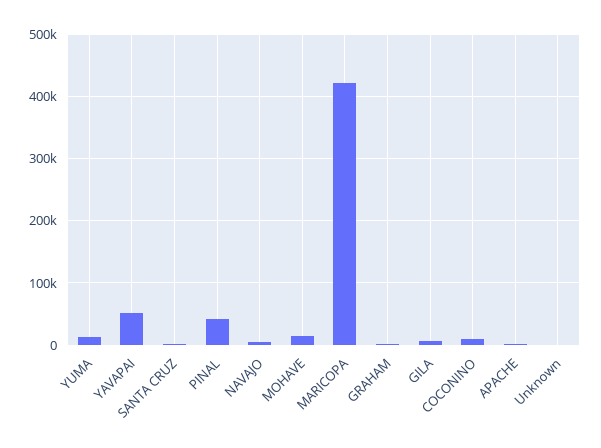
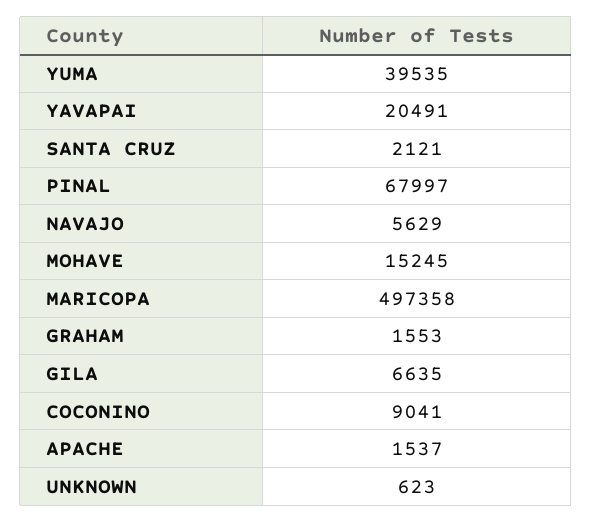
  {
-   "YUMA": 10000,
+   "YUMA": 39535,
-   "YAVAPAI": 50000,
+   "YAVAPAI": 20491,
    "SANTA CRUZ": 2121,
-   "PINAL": 40000,
+   "PINAL": 67997,
    "NAVAJO": 5629,
    "MOHAVE": 15245,
-   "MARICOPA": 420000,
+   "MARICOPA": 497358,
    "GRAHAM": 1553,
    "GILA": 6635,
    "COCONINO": 9041,
    "APACHE": 1537,
    "Unknown": 623
  }

